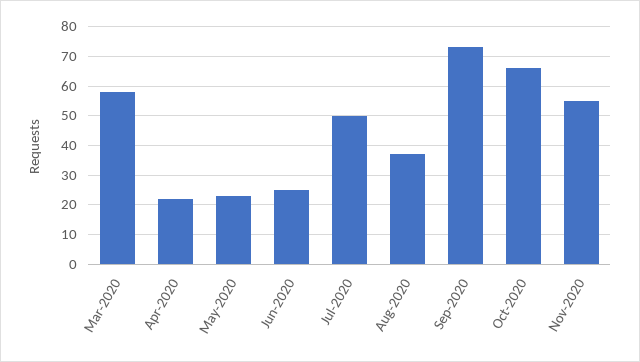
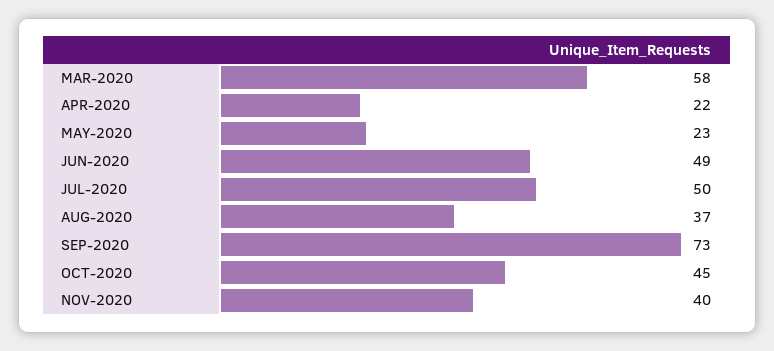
  {
    "Mar-2020": 58,
    "Apr-2020": 22,
    "May-2020": 23,
-   "Jun-2020": 25,
+   "Jun-2020": 49,
    "Jul-2020": 50,
    "Aug-2020": 37,
    "Sep-2020": 73,
-   "Oct-2020": 65,
+   "Oct-2020": 45,
-   "Nov-2020": 55
+   "Nov-2020": 40
  }

